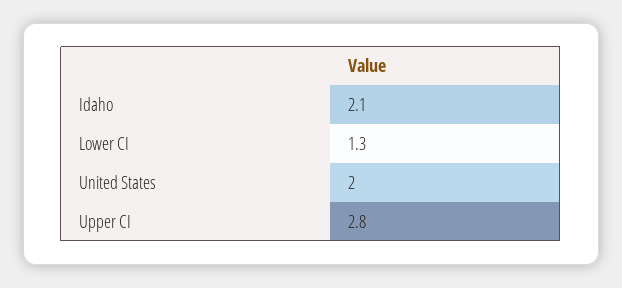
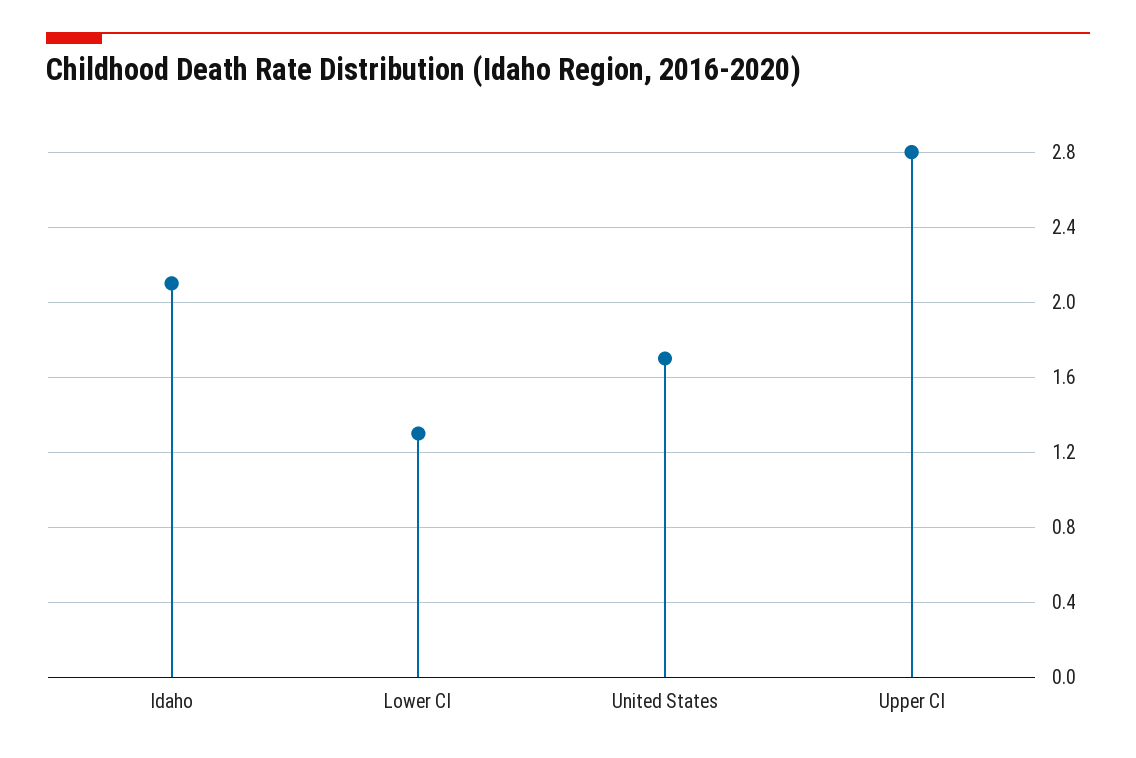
  {
    "Idaho": 2.1,
    "Lower CI": 1.3,
-   "United States": 2,
+   "United States": 1.7,
    "Upper CI": 2.8
  }

